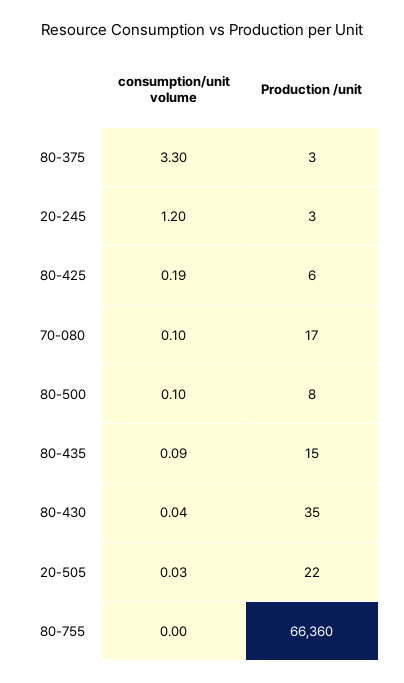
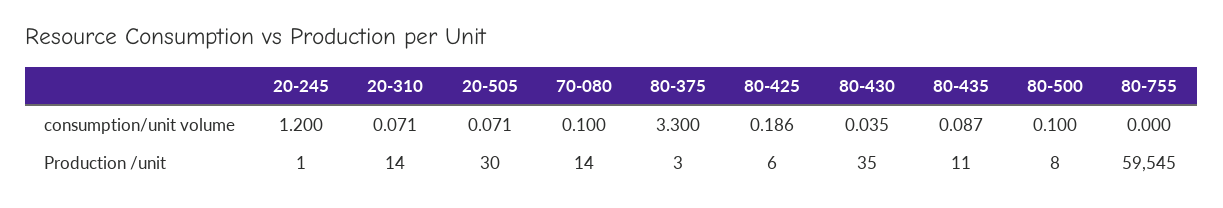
  {
    "consumption/unit volume": {
      "80-375": 3.3,
      "20-245": 1.2,
      "80-425": 0.186,
      "70-080": 0.1,
      "80-500": 0.1,
      "80-435": 0.087,
      "80-430": 0.035,
-     "20-505": 0.03,
+     "20-505": 0.071,
-     "80-755": 0
+     "80-755": 0,
+     "20-310": 0.071
    },
    "Production /unit": {
      "80-375": 3,
-     "20-245": 3,
+     "20-245": 1,
      "80-425": 6,
-     "70-080": 17,
+     "70-080": 14,
      "80-500": 8,
-     "80-435": 15,
+     "80-435": 11,
      "80-430": 35,
-     "20-505": 22,
+     "20-505": 30,
-     "80-755": 66360
+     "80-755": 59545,
+     "20-310": 14
    }
  }

